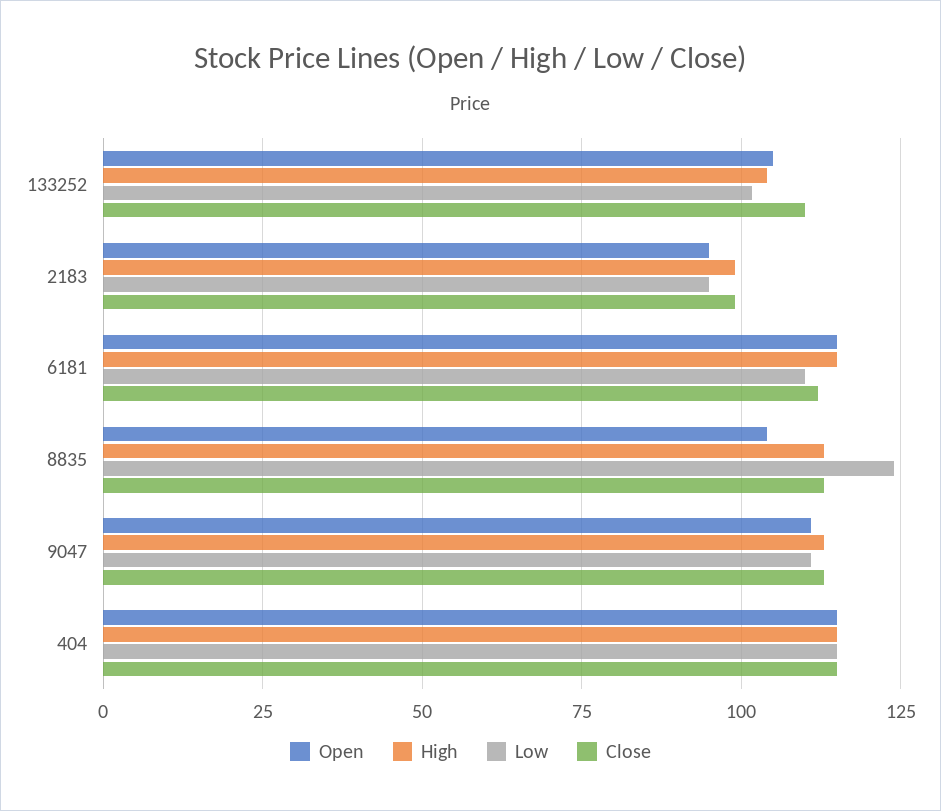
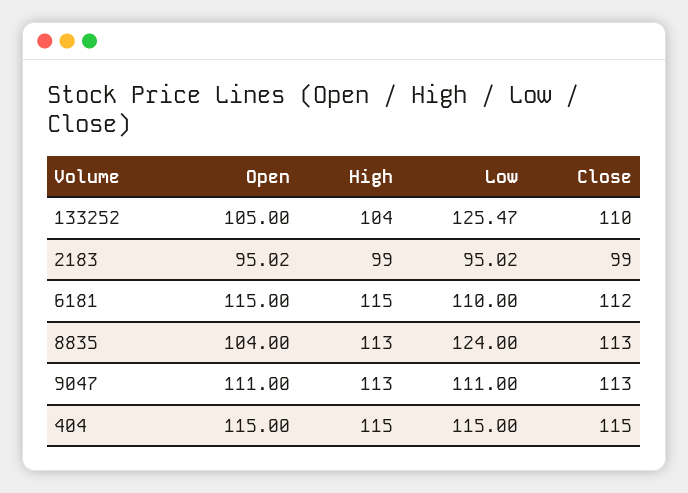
  {
    "Open": {
      "133252": 105,
      "2183": 95.02,
      "6181": 115,
      "8835": 104,
      "9047": 111,
      "404": 115
    },
    "High": {
      "133252": 104,
      "2183": 99,
      "6181": 115,
      "8835": 113,
      "9047": 113,
      "404": 115
    },
    "Low": {
-     "133252": 102.5,
+     "133252": 125.47,
      "2183": 95.02,
      "6181": 110,
      "8835": 124,
      "9047": 111,
      "404": 115
    },
    "Close": {
      "133252": 110,
      "2183": 99,
      "6181": 112,
      "8835": 113,
      "9047": 113,
      "404": 115
    }
  }

